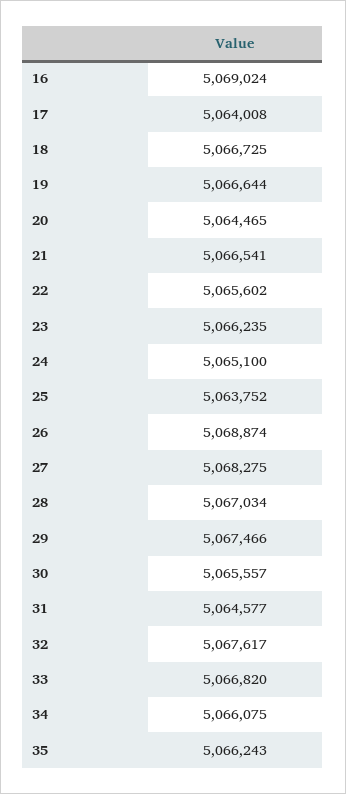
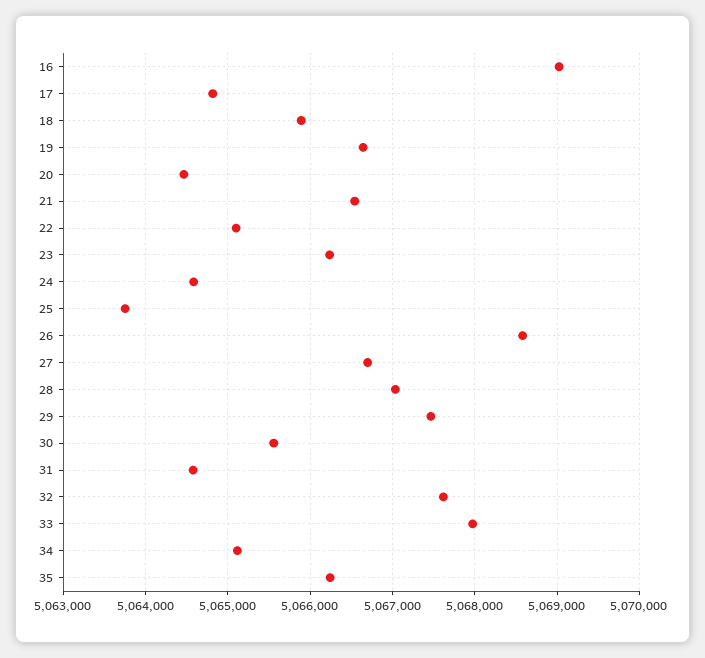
  {
    "16": 5069024,
-   "17": 5064008,
+   "17": 5064800,
-   "18": 5066725,
+   "18": 5065900,
    "19": 5066644,
    "20": 5064465,
    "21": 5066541,
-   "22": 5065602,
+   "22": 5065100,
    "23": 5066235,
-   "24": 5065100,
+   "24": 5064600,
    "25": 5063752,
-   "26": 5068874,
+   "26": 5068600,
-   "27": 5068275,
+   "27": 5066700,
    "28": 5067034,
    "29": 5067466,
    "30": 5065557,
    "31": 5064577,
    "32": 5067617,
-   "33": 5066820,
+   "33": 5068000,
-   "34": 5066075,
+   "34": 5065100,
    "35": 5066243
  }

